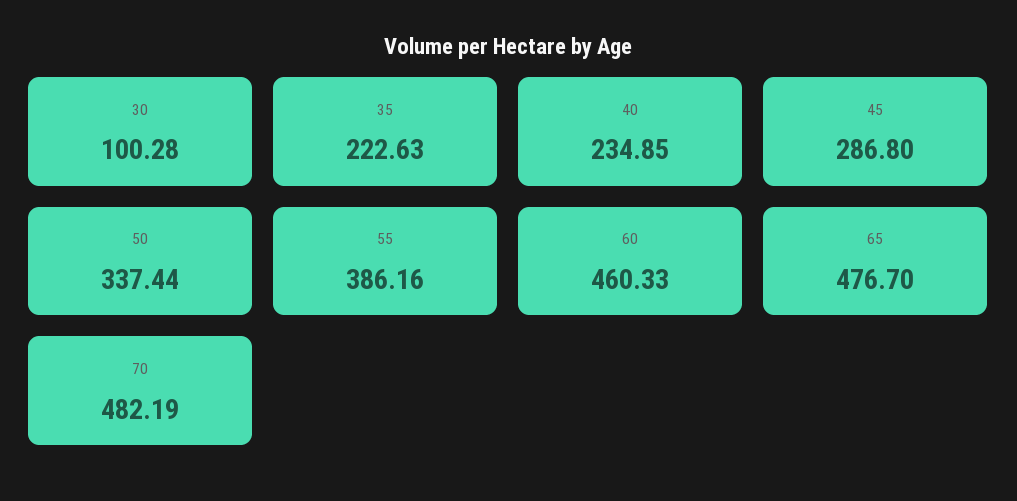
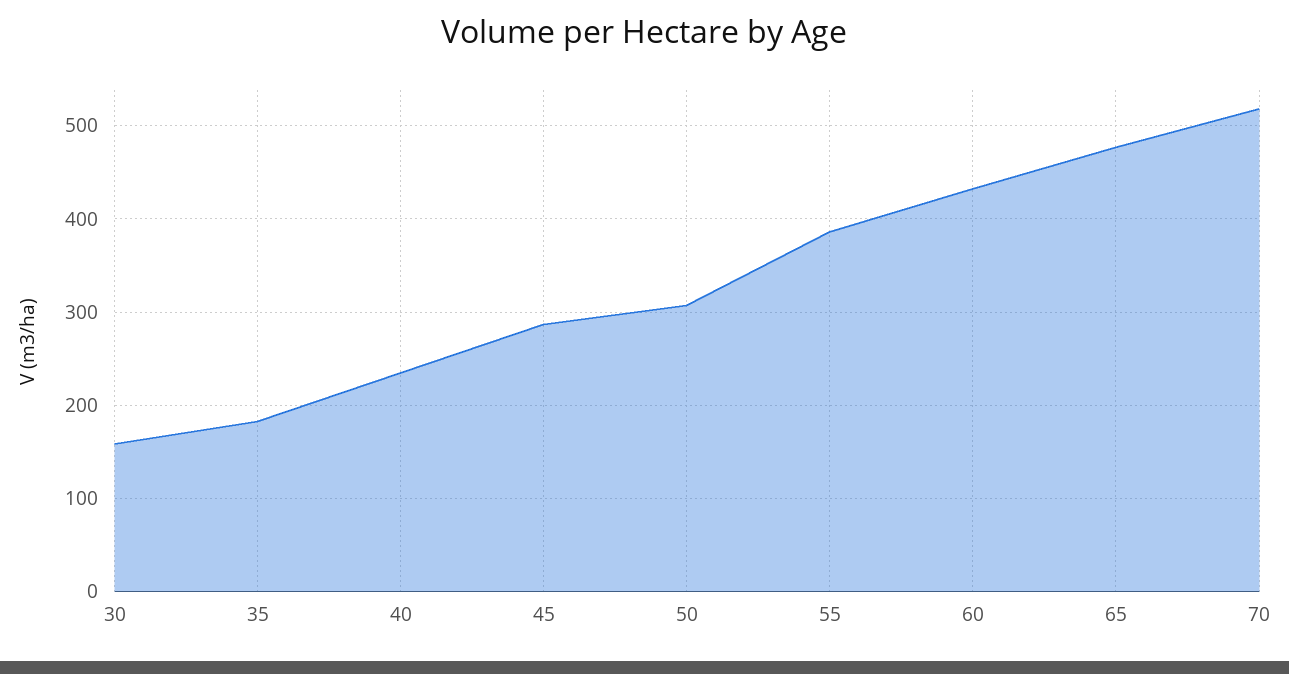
  {
-   "30": 100.28,
+   "30": 160,
-   "35": 222.63,
+   "35": 180,
    "40": 234.85,
    "45": 286.8,
-   "50": 337.44,
+   "50": 310,
    "55": 386.16,
-   "60": 460.33,
+   "60": 430,
    "65": 476.7,
-   "70": 482.19
+   "70": 520
  }

